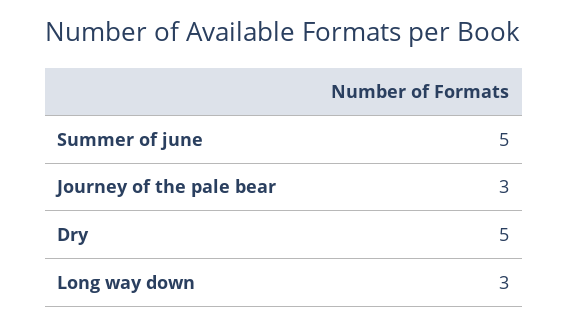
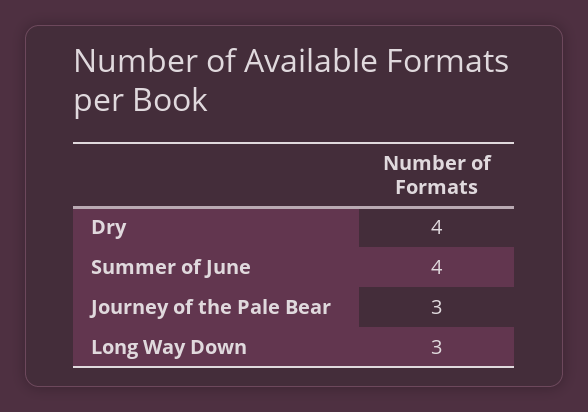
  {
-   "Summer of june": 5,
+   "Summer of june": 4,
    "Journey of the pale bear": 3,
-   "Dry": 5,
+   "Dry": 4,
    "Long way down": 3
  }

